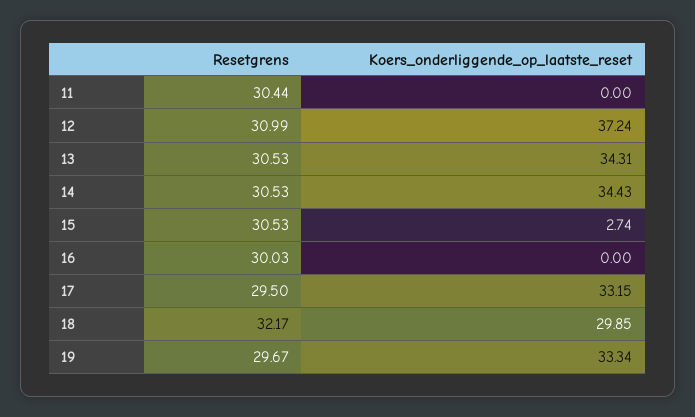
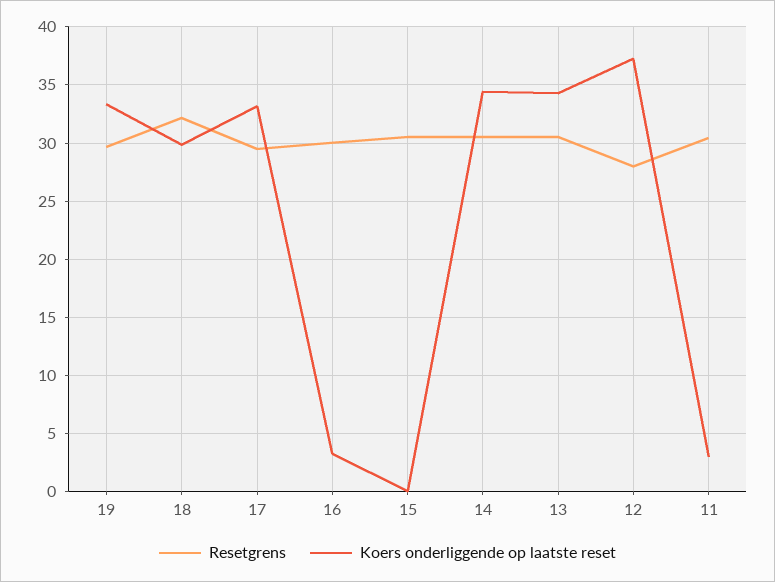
  {
    "Resetgrens": {
      "11": 30.44,
-     "12": 30.99,
+     "12": 28,
      "13": 30.53,
      "14": 30.53,
      "15": 30.53,
      "16": 30.03,
      "17": 29.5,
      "18": 32.17,
      "19": 29.67
    },
    "Koers_onderliggende_op_laatste_reset": {
-     "11": 0,
+     "11": 3,
      "12": 37.24,
      "13": 34.31,
      "14": 34.43,
-     "15": 2.74,
+     "15": 0,
-     "16": 0,
+     "16": 3,
      "17": 33.15,
      "18": 29.85,
      "19": 33.34
    }
  }

